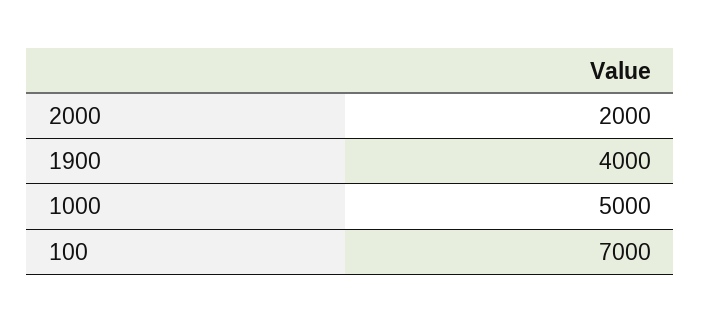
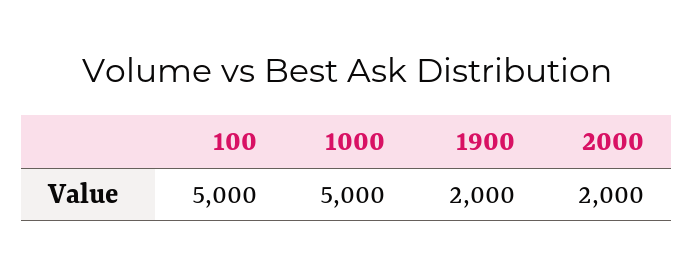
  {
    "2000": 2000,
-   "1900": 4000,
+   "1900": 2000,
    "1000": 5000,
-   "100": 7000
+   "100": 5000
  }

